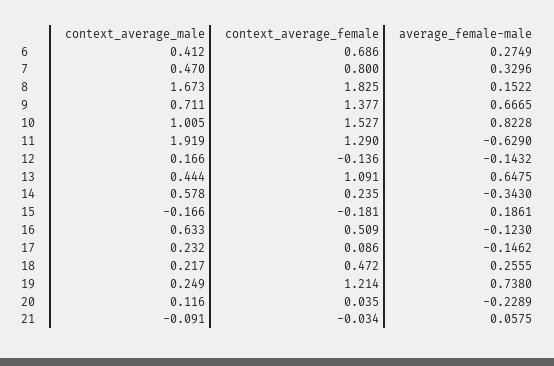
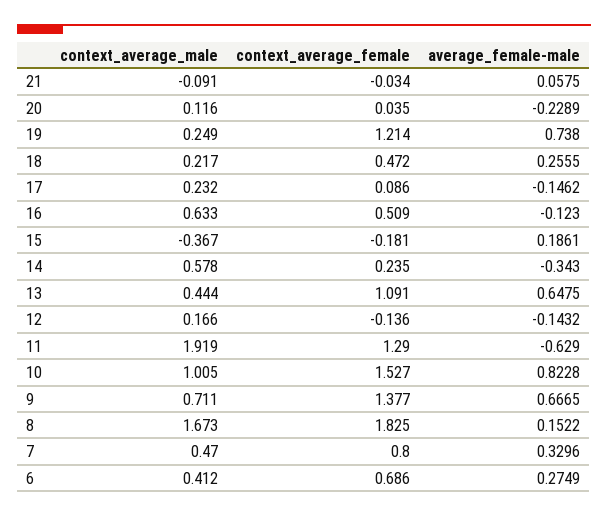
  {
    "context_average_male": {
      "6": 0.412,
      "7": 0.47,
      "8": 1.673,
      "9": 0.711,
      "10": 1.005,
      "11": 1.919,
      "12": 0.166,
      "13": 0.444,
      "14": 0.578,
-     "15": -0.166,
+     "15": -0.367,
      "16": 0.633,
      "17": 0.232,
      "18": 0.217,
      "19": 0.249,
      "20": 0.116,
      "21": -0.091
    },
    "context_average_female": {
      "6": 0.686,
      "7": 0.8,
      "8": 1.825,
      "9": 1.377,
      "10": 1.527,
      "11": 1.29,
      "12": -0.136,
      "13": 1.091,
      "14": 0.235,
      "15": -0.181,
      "16": 0.509,
      "17": 0.086,
      "18": 0.472,
      "19": 1.214,
      "20": 0.035,
      "21": -0.034
    },
    "average_female-male": {
      "6": 0.2749,
      "7": 0.3296,
      "8": 0.1522,
      "9": 0.6665,
      "10": 0.8228,
      "11": -0.629,
      "12": -0.1432,
      "13": 0.6475,
      "14": -0.343,
      "15": 0.1861,
      "16": -0.123,
      "17": -0.1462,
      "18": 0.2555,
      "19": 0.738,
      "20": -0.2289,
      "21": 0.0575
    }
  }

